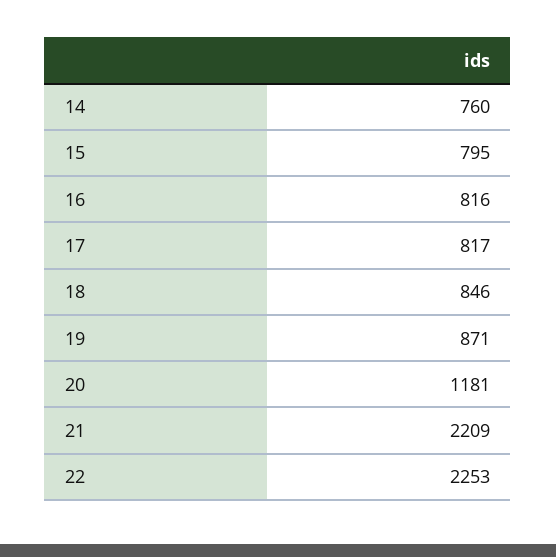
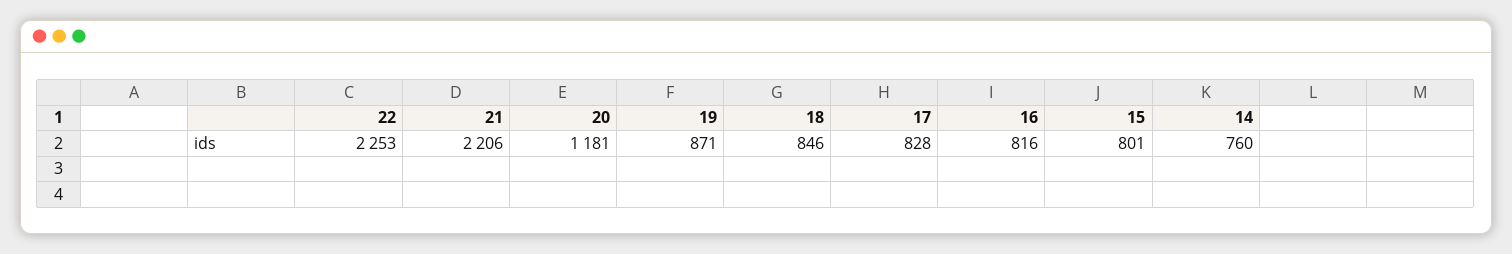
  {
    "14": 760,
-   "15": 795,
+   "15": 801,
    "16": 816,
-   "17": 817,
+   "17": 828,
    "18": 846,
    "19": 871,
    "20": 1181,
-   "21": 2209,
+   "21": 2206,
    "22": 2253
  }

